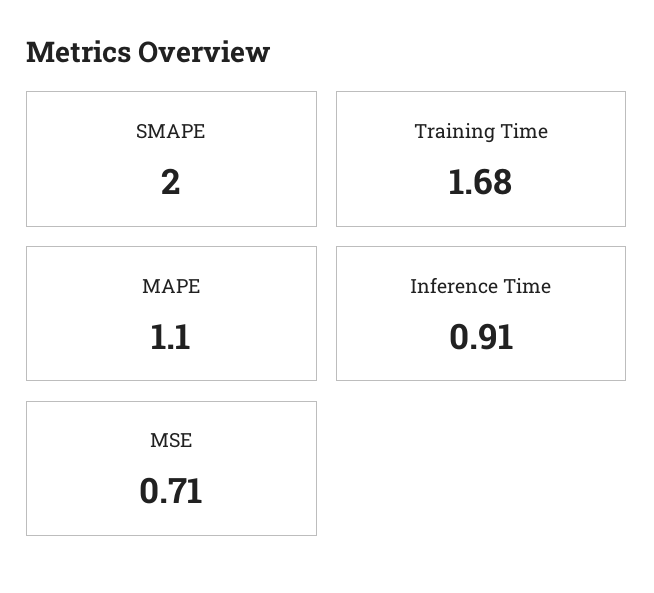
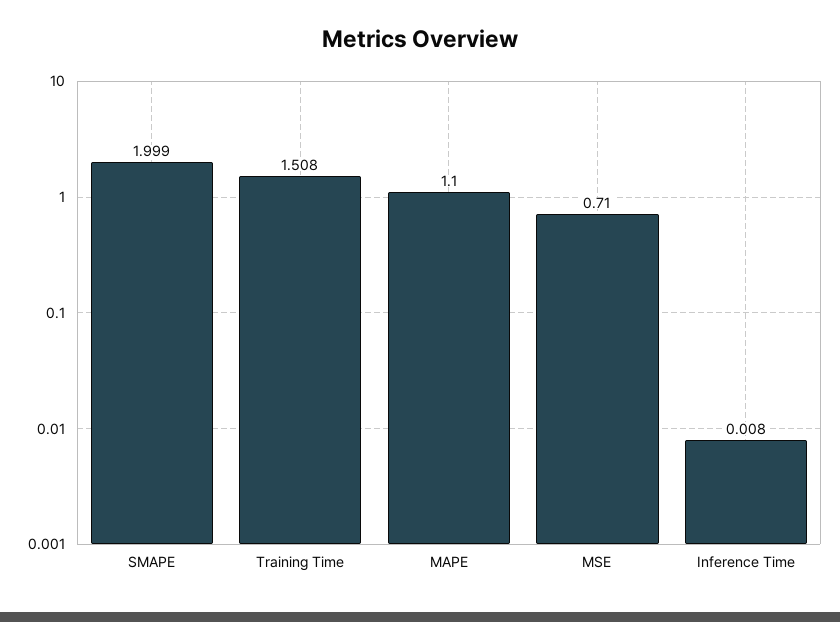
  {
    "SMAPE": 1.999,
-   "Training Time": 1.68,
+   "Training Time": 1.508,
    "MAPE": 1.1,
-   "Inference Time": 0.91,
+   "Inference Time": 0.008,
    "MSE": 0.71
  }

